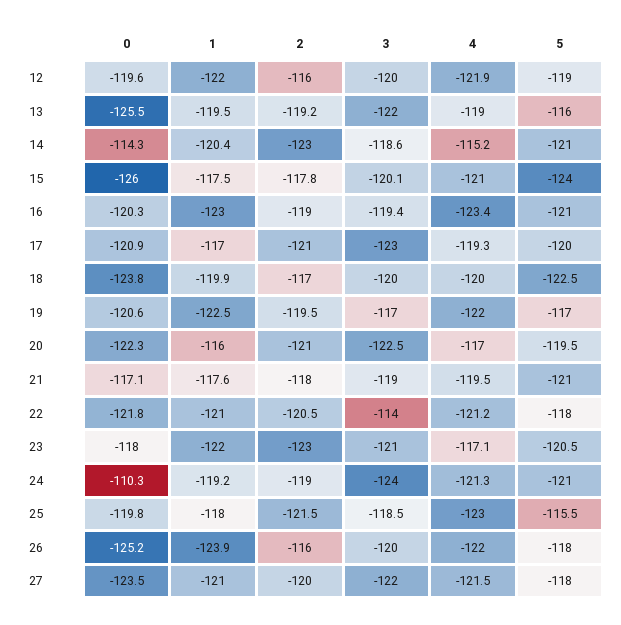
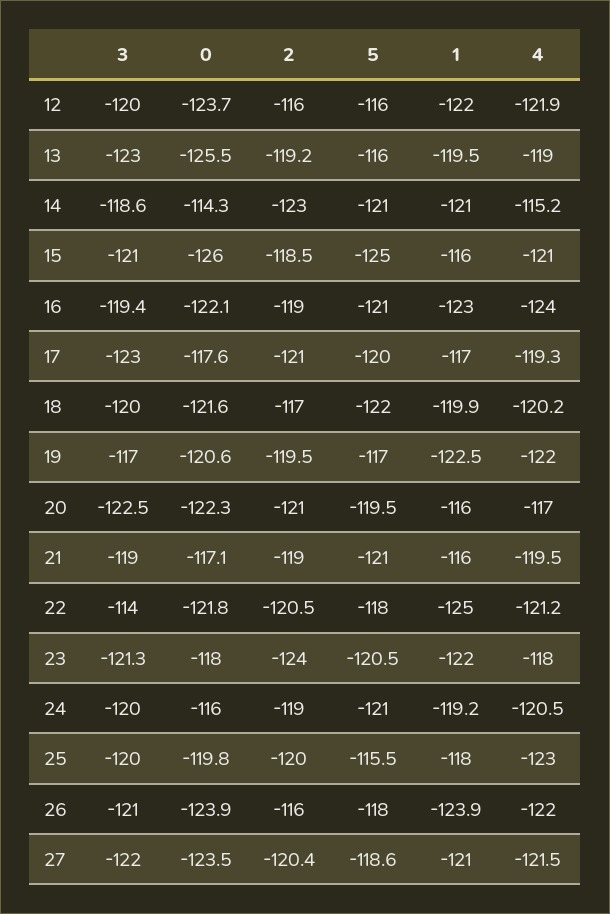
  {
    "0": {
-     "12": -119.6,
+     "12": -123.7,
      "13": -125.5,
      "14": -114.3,
      "15": -126,
-     "16": -120.3,
+     "16": -122.1,
-     "17": -120.9,
+     "17": -117.6,
-     "18": -123.8,
+     "18": -121.6,
      "19": -120.6,
      "20": -122.3,
      "21": -117.1,
      "22": -121.8,
      "23": -118,
-     "24": -110.3,
+     "24": -116,
      "25": -119.8,
-     "26": -125.2,
+     "26": -123.9,
      "27": -123.5
    },
    "1": {
      "12": -122,
      "13": -119.5,
-     "14": -120.4,
+     "14": -121,
-     "15": -117.5,
+     "15": -116,
      "16": -123,
      "17": -117,
      "18": -119.9,
      "19": -122.5,
      "20": -116,
-     "21": -117.6,
+     "21": -116,
-     "22": -121,
+     "22": -125,
      "23": -122,
      "24": -119.2,
      "25": -118,
      "26": -123.9,
      "27": -121
    },
    "2": {
      "12": -116,
      "13": -119.2,
      "14": -123,
-     "15": -117.8,
+     "15": -118.5,
      "16": -119,
      "17": -121,
      "18": -117,
      "19": -119.5,
      "20": -121,
-     "21": -118,
+     "21": -119,
      "22": -120.5,
-     "23": -123,
+     "23": -124,
      "24": -119,
-     "25": -121.5,
+     "25": -120,
      "26": -116,
-     "27": -120
+     "27": -120.4
    },
    "3": {
      "12": -120,
-     "13": -122,
+     "13": -123,
      "14": -118.6,
-     "15": -120.1,
+     "15": -121,
      "16": -119.4,
      "17": -123,
      "18": -120,
      "19": -117,
      "20": -122.5,
      "21": -119,
      "22": -114,
-     "23": -121,
+     "23": -121.3,
-     "24": -124,
+     "24": -120,
-     "25": -118.5,
+     "25": -120,
-     "26": -120,
+     "26": -121,
      "27": -122
    },
    "4": {
      "12": -121.9,
      "13": -119,
      "14": -115.2,
      "15": -121,
-     "16": -123.4,
+     "16": -124,
      "17": -119.3,
-     "18": -120,
+     "18": -120.2,
      "19": -122,
      "20": -117,
      "21": -119.5,
      "22": -121.2,
-     "23": -117.1,
+     "23": -118,
-     "24": -121.3,
+     "24": -120.5,
      "25": -123,
      "26": -122,
      "27": -121.5
    },
    "5": {
-     "12": -119,
+     "12": -116,
      "13": -116,
      "14": -121,
-     "15": -124,
+     "15": -125,
      "16": -121,
      "17": -120,
-     "18": -122.5,
+     "18": -122,
      "19": -117,
      "20": -119.5,
      "21": -121,
      "22": -118,
      "23": -120.5,
      "24": -121,
      "25": -115.5,
      "26": -118,
-     "27": -118
+     "27": -118.6
    }
  }

